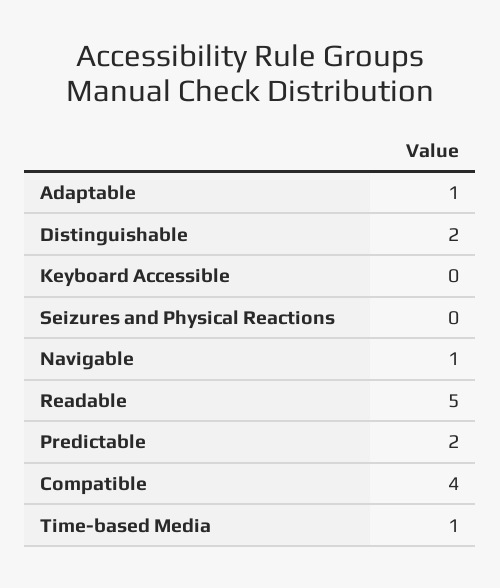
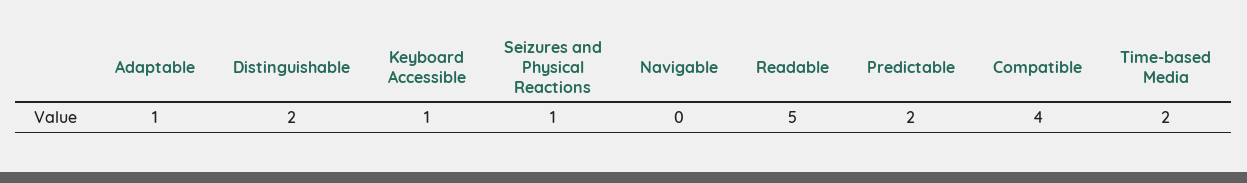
  {
    "Adaptable": 1,
    "Distinguishable": 2,
-   "Keyboard Accessible": 0,
+   "Keyboard Accessible": 1,
-   "Seizures and Physical Reactions": 0,
+   "Seizures and Physical Reactions": 1,
-   "Navigable": 1,
+   "Navigable": 0,
    "Readable": 5,
    "Predictable": 2,
    "Compatible": 4,
-   "Time-based Media": 1
+   "Time-based Media": 2
  }

